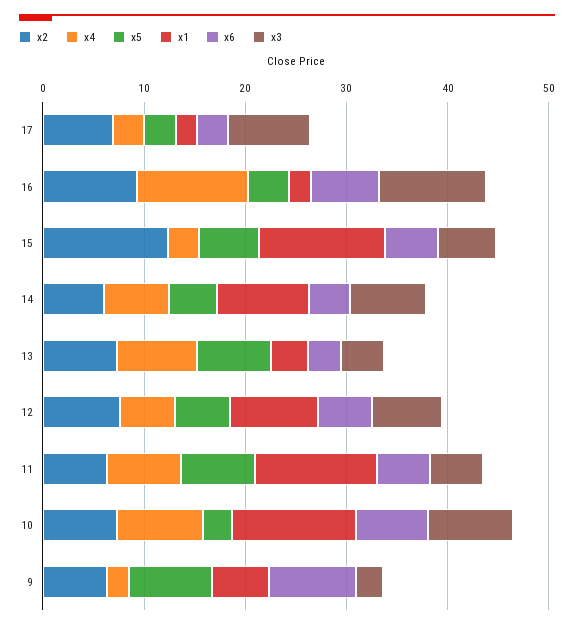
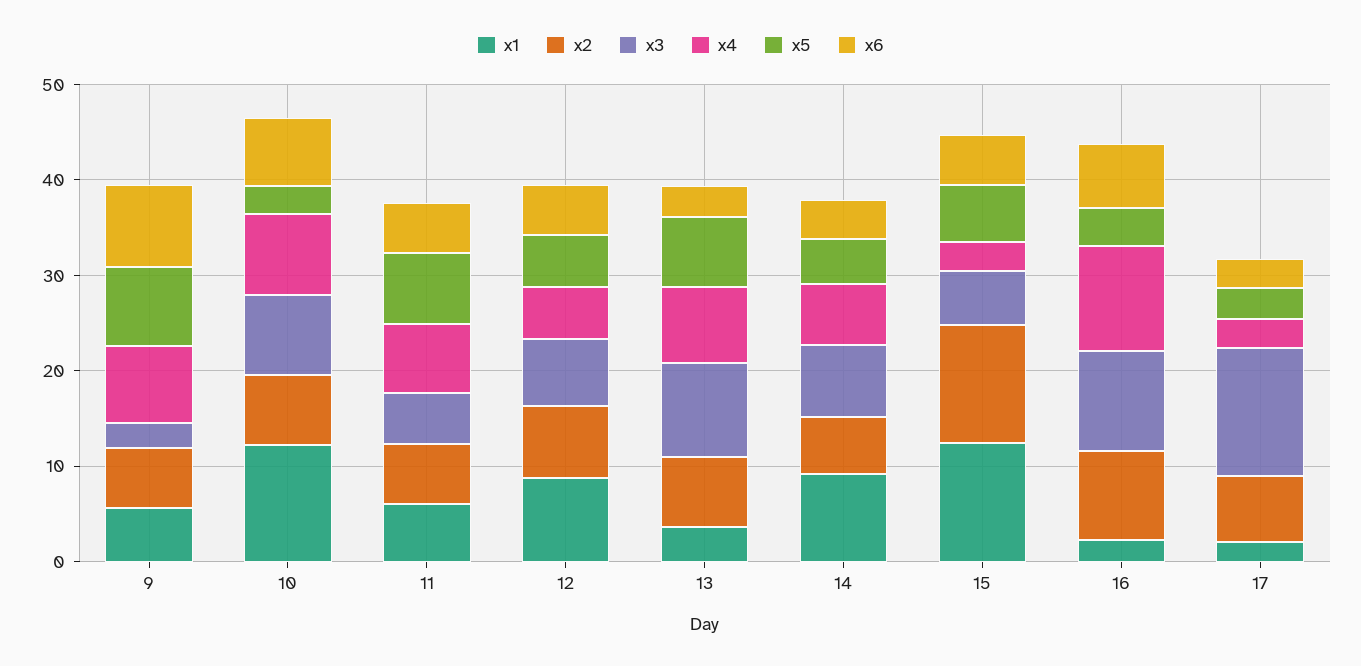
  {
    "x2": {
      "17": 6,
      "16": 10,
      "15": 12,
      "14": 6,
      "13": 8,
      "12": 8,
      "11": 6,
      "10": 8,
      "9": 6
    },
    "x4": {
      "17": 4,
      "16": 10,
      "15": 4,
      "14": 6,
      "13": 8,
      "12": 6,
      "11": 8,
      "10": 8,
-     "9": 2
+     "9": 8
    },
    "x5": {
      "17": 4,
      "16": 4,
      "15": 6,
      "14": 4,
      "13": 8,
      "12": 6,
      "11": 8,
      "10": 2,
      "9": 8
    },
    "x1": {
      "17": 2,
      "16": 2,
      "15": 12,
      "14": 10,
      "13": 4,
      "12": 8,
-     "11": 12,
+     "11": 6,
      "10": 12,
      "9": 6
    },
    "x6": {
      "17": 4,
      "16": 6,
      "15": 6,
      "14": 4,
      "13": 4,
      "12": 6,
      "11": 6,
      "10": 8,
      "9": 8
    },
    "x3": {
-     "17": 8,
+     "17": 14,
      "16": 10,
      "15": 6,
      "14": 8,
-     "13": 4,
+     "13": 10,
      "12": 6,
      "11": 6,
      "10": 8,
      "9": 2
    }
  }

